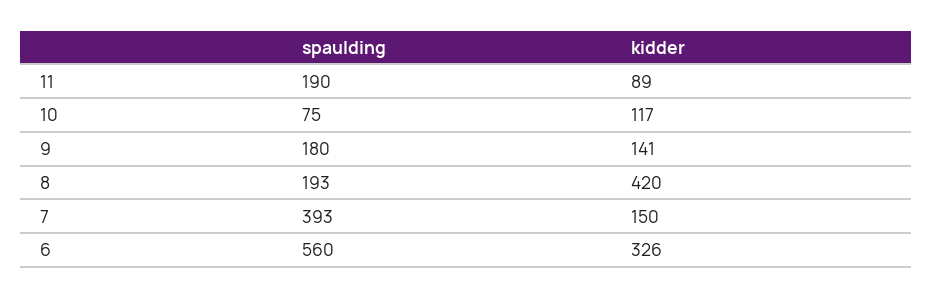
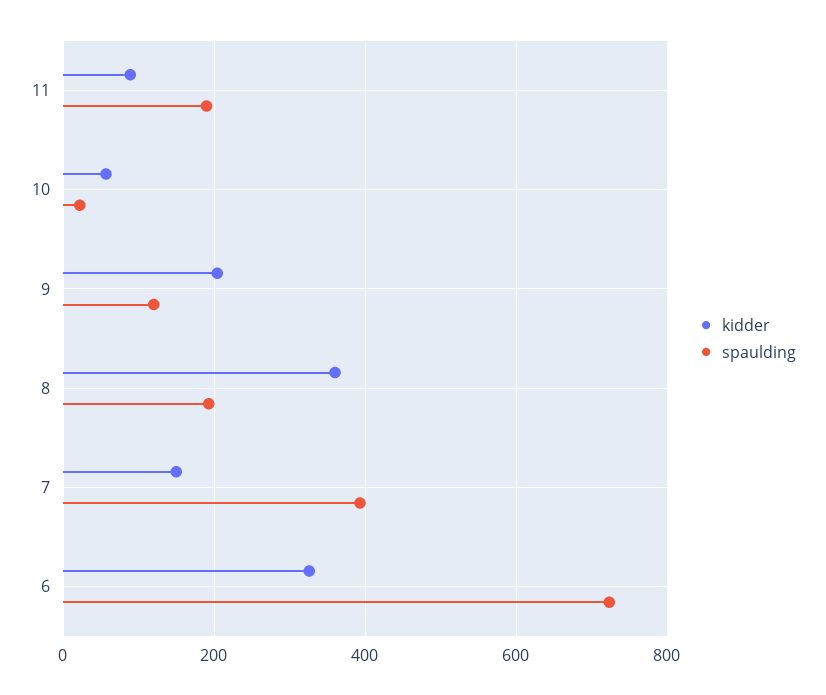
  {
    "spaulding": {
      "11": 190,
-     "10": 75,
+     "10": 20,
-     "9": 180,
+     "9": 120,
      "8": 193,
      "7": 393,
-     "6": 560
+     "6": 720
    },
    "kidder": {
      "11": 89,
-     "10": 117,
+     "10": 60,
-     "9": 141,
+     "9": 200,
-     "8": 420,
+     "8": 360,
      "7": 150,
      "6": 326
    }
  }

